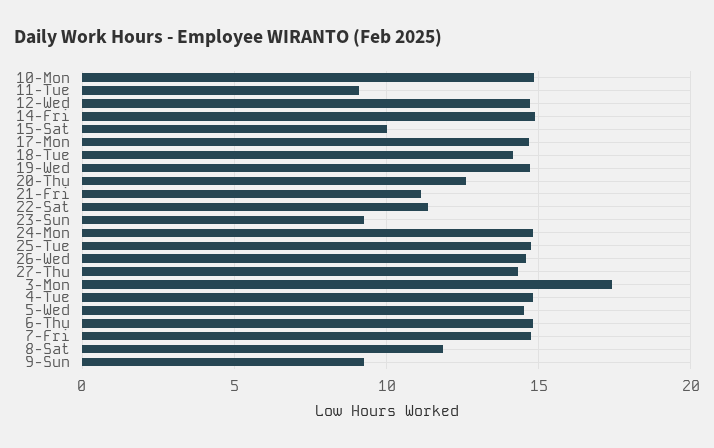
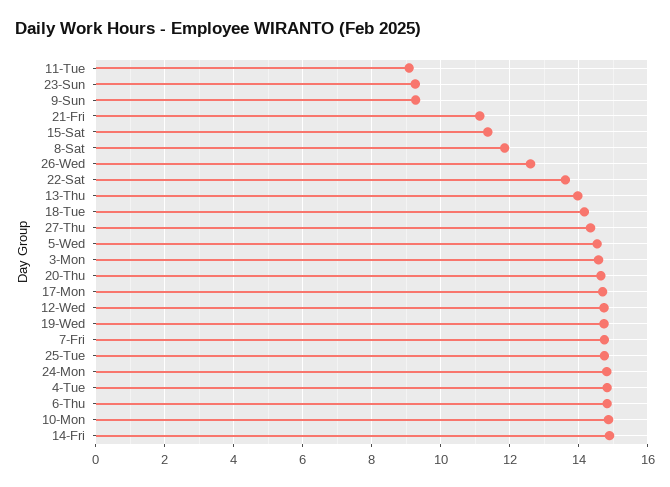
  {
    "10-Mon": 14.8,
    "11-Tue": 9,
    "12-Wed": 14.8,
    "14-Fri": 14.8,
-   "15-Sat": 10,
+   "15-Sat": 11.4,
    "17-Mon": 14.6,
    "18-Tue": 14.2,
    "19-Wed": 14.8,
-   "20-Thu": 12.5,
+   "20-Thu": 14.6,
    "21-Fri": 11.2,
-   "22-Sat": 11.5,
+   "22-Sat": 13.6,
    "23-Sun": 9.2,
    "24-Mon": 14.8,
    "25-Tue": 14.8,
-   "26-Wed": 14.5,
+   "26-Wed": 12.6,
    "27-Thu": 14.4,
-   "3-Mon": 17.5,
+   "3-Mon": 14.6,
    "4-Tue": 14.8,
    "5-Wed": 14.6,
    "6-Thu": 14.8,
    "7-Fri": 14.8,
    "8-Sat": 11.8,
-   "9-Sun": 9.2
+   "9-Sun": 9.2,
+   "13-Thu": 14
  }

